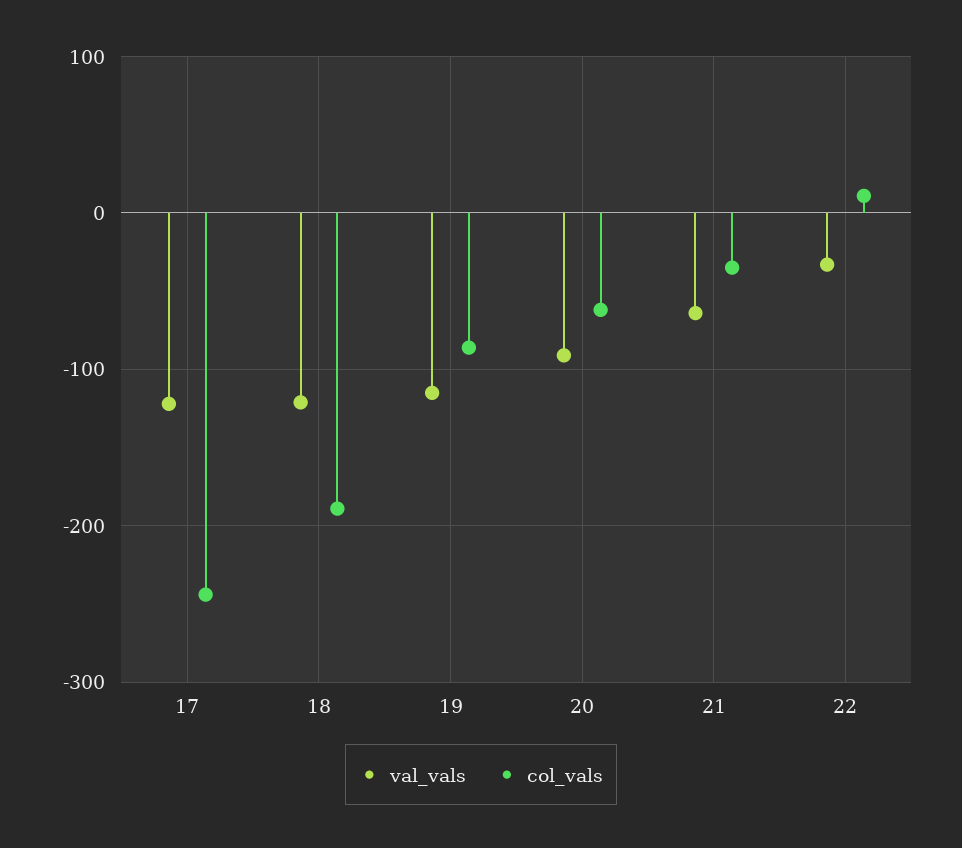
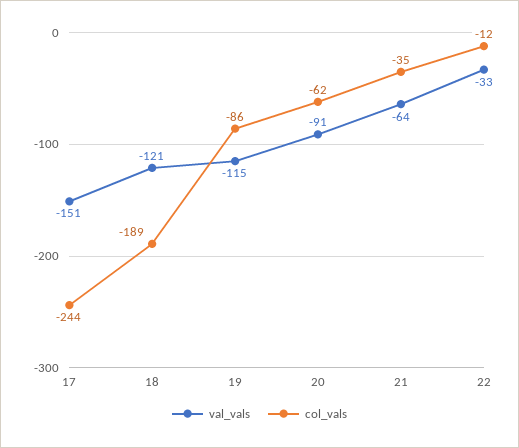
  {
    "val_vals": {
-     "17": -120,
+     "17": -151,
      "18": -121,
      "19": -115,
      "20": -91,
      "21": -64,
      "22": -33
    },
    "col_vals": {
      "17": -244,
      "18": -189,
      "19": -86,
      "20": -62,
      "21": -35,
-     "22": 10
+     "22": -12
    }
  }

